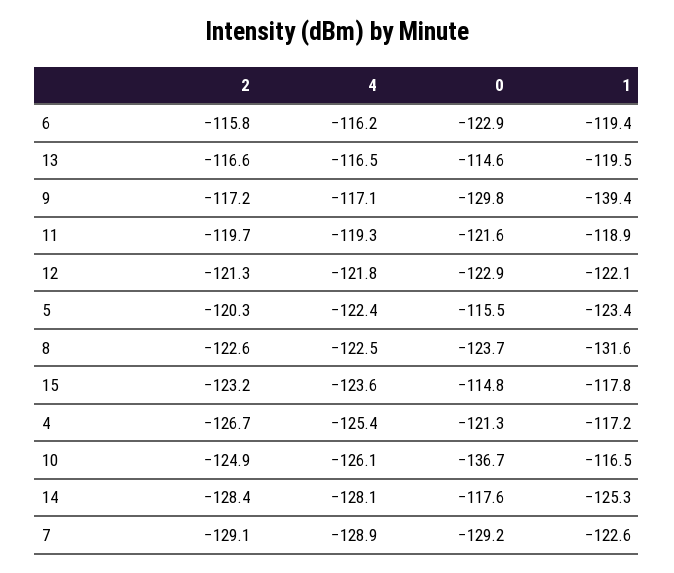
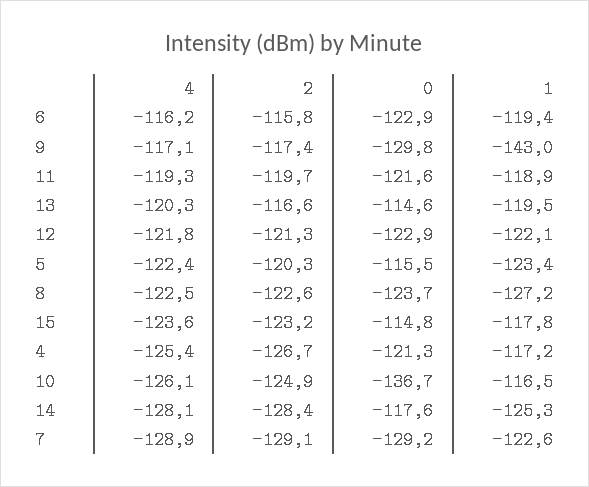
  {
    "2": {
      "6": -115.8,
      "13": -116.6,
-     "9": -117.2,
+     "9": -117.4,
      "11": -119.7,
      "12": -121.3,
      "5": -120.3,
      "8": -122.6,
      "15": -123.2,
      "4": -126.7,
      "10": -124.9,
      "14": -128.4,
      "7": -129.1
    },
    "4": {
      "6": -116.2,
-     "13": -116.5,
+     "13": -120.3,
      "9": -117.1,
      "11": -119.3,
      "12": -121.8,
      "5": -122.4,
      "8": -122.5,
      "15": -123.6,
      "4": -125.4,
      "10": -126.1,
      "14": -128.1,
      "7": -128.9
    },
    "0": {
      "6": -122.9,
      "13": -114.6,
      "9": -129.8,
      "11": -121.6,
      "12": -122.9,
      "5": -115.5,
      "8": -123.7,
      "15": -114.8,
      "4": -121.3,
      "10": -136.7,
      "14": -117.6,
      "7": -129.2
    },
    "1": {
      "6": -119.4,
      "13": -119.5,
-     "9": -139.4,
+     "9": -143,
      "11": -118.9,
      "12": -122.1,
      "5": -123.4,
-     "8": -131.6,
+     "8": -127.2,
      "15": -117.8,
      "4": -117.2,
      "10": -116.5,
      "14": -125.3,
      "7": -122.6
    }
  }

